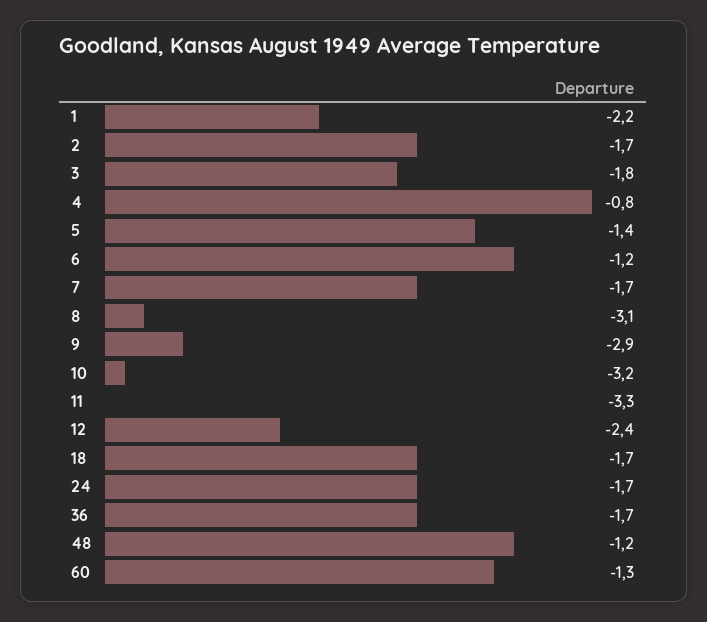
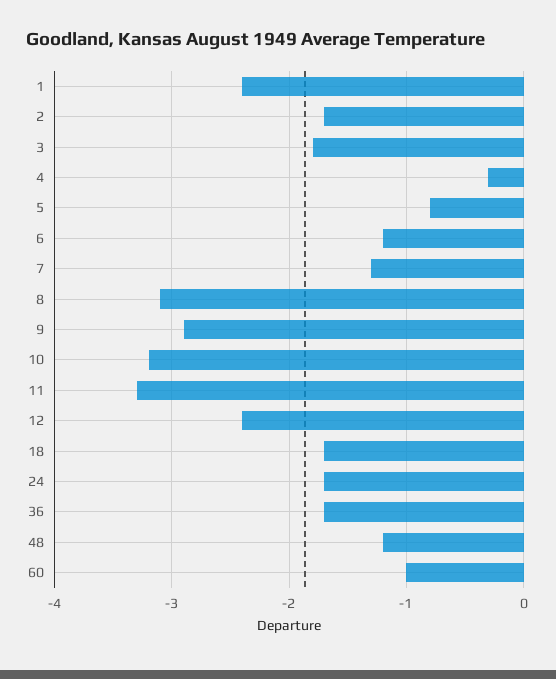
  {
-   "1": -2.2,
+   "1": -2.4,
    "2": -1.7,
    "3": -1.8,
-   "4": -0.8,
+   "4": -0.3,
-   "5": -1.4,
+   "5": -0.8,
    "6": -1.2,
-   "7": -1.7,
+   "7": -1.3,
    "8": -3.1,
    "9": -2.9,
    "10": -3.2,
    "11": -3.3,
    "12": -2.4,
    "18": -1.7,
    "24": -1.7,
    "36": -1.7,
    "48": -1.2,
-   "60": -1.3
+   "60": -1
  }

